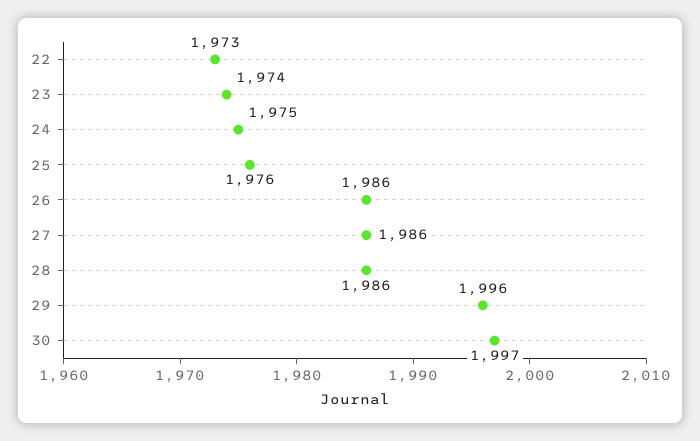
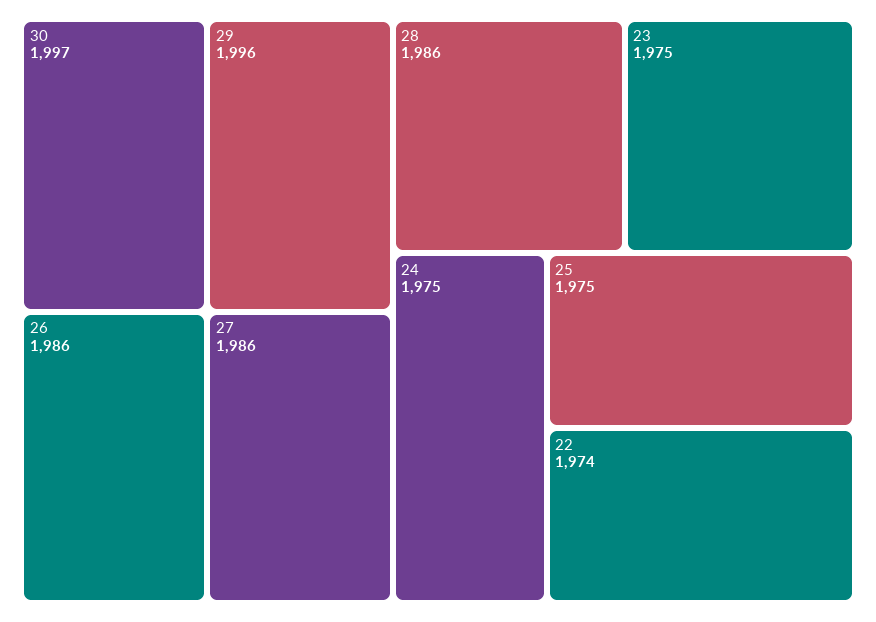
  {
-   "22": 1973,
+   "22": 1974,
-   "23": 1974,
+   "23": 1975,
    "24": 1975,
-   "25": 1976,
+   "25": 1975,
    "26": 1986,
    "27": 1986,
    "28": 1986,
    "29": 1996,
    "30": 1997
  }

